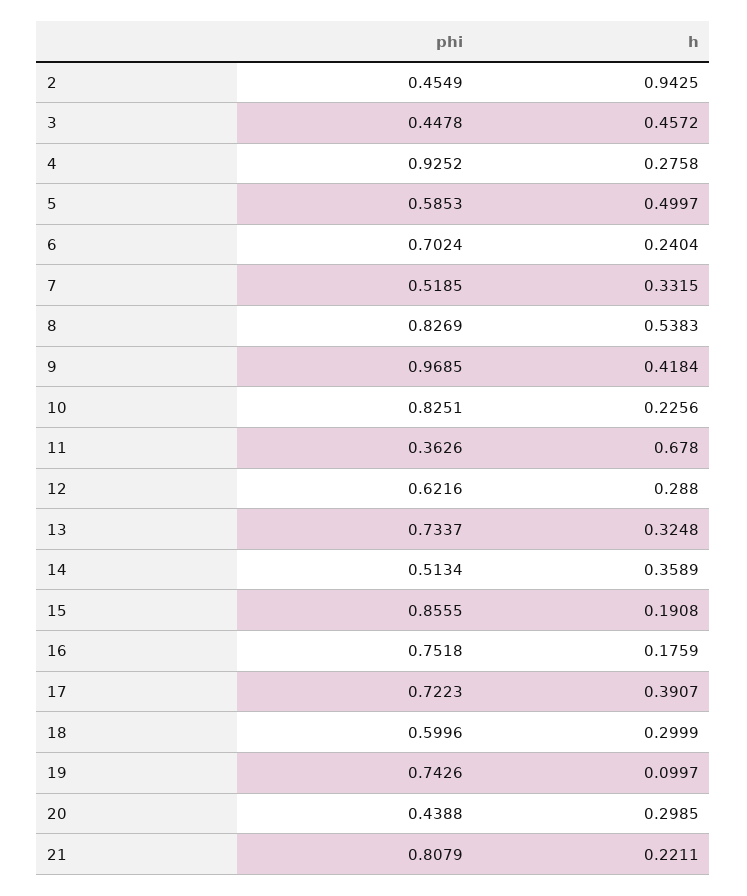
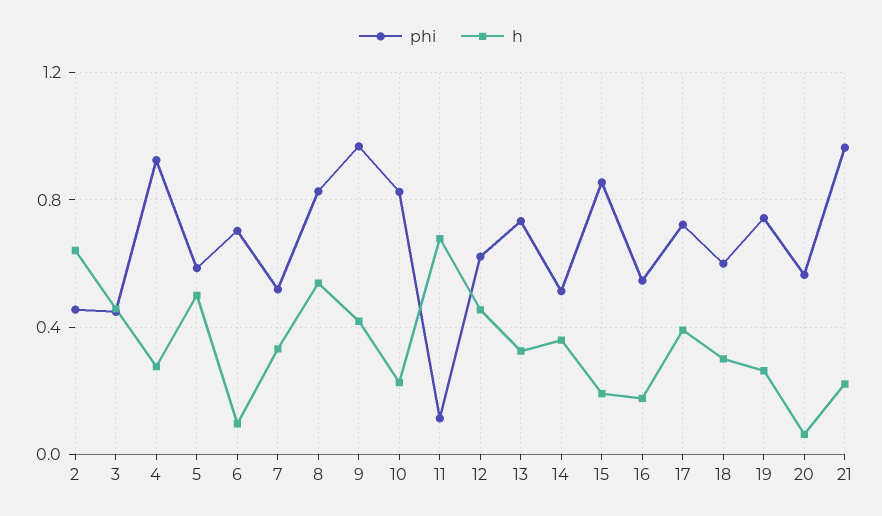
  {
    "phi": {
      "2": 0.4549,
      "3": 0.4478,
      "4": 0.9252,
      "5": 0.5853,
      "6": 0.7024,
      "7": 0.5185,
      "8": 0.8269,
      "9": 0.9685,
      "10": 0.8251,
-     "11": 0.3626,
+     "11": 0.1,
      "12": 0.6216,
      "13": 0.7337,
      "14": 0.5134,
      "15": 0.8555,
-     "16": 0.7518,
+     "16": 0.55,
      "17": 0.7223,
      "18": 0.5996,
      "19": 0.7426,
-     "20": 0.4388,
+     "20": 0.55,
-     "21": 0.8079
+     "21": 0.95
    },
    "h": {
-     "2": 0.9425,
+     "2": 0.65,
      "3": 0.4572,
      "4": 0.2758,
      "5": 0.4997,
-     "6": 0.2404,
+     "6": 0.1,
      "7": 0.3315,
      "8": 0.5383,
      "9": 0.4184,
      "10": 0.2256,
      "11": 0.678,
-     "12": 0.288,
+     "12": 0.45,
      "13": 0.3248,
      "14": 0.3589,
      "15": 0.1908,
      "16": 0.1759,
      "17": 0.3907,
      "18": 0.2999,
-     "19": 0.0997,
+     "19": 0.25,
-     "20": 0.2985,
+     "20": 0.05,
      "21": 0.2211
    }
  }

